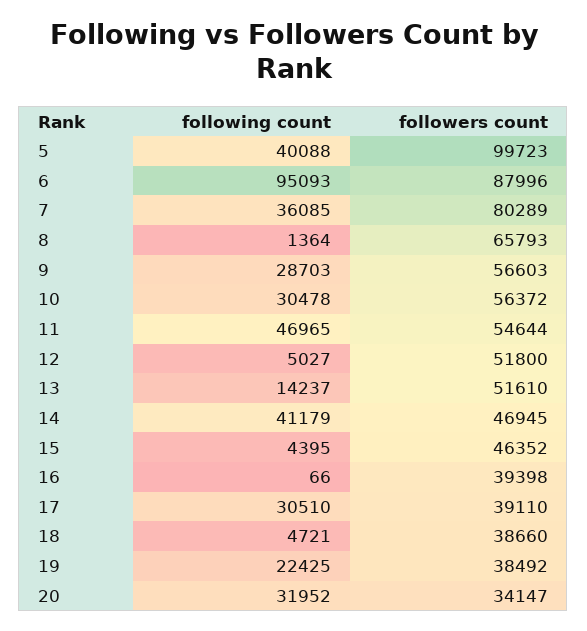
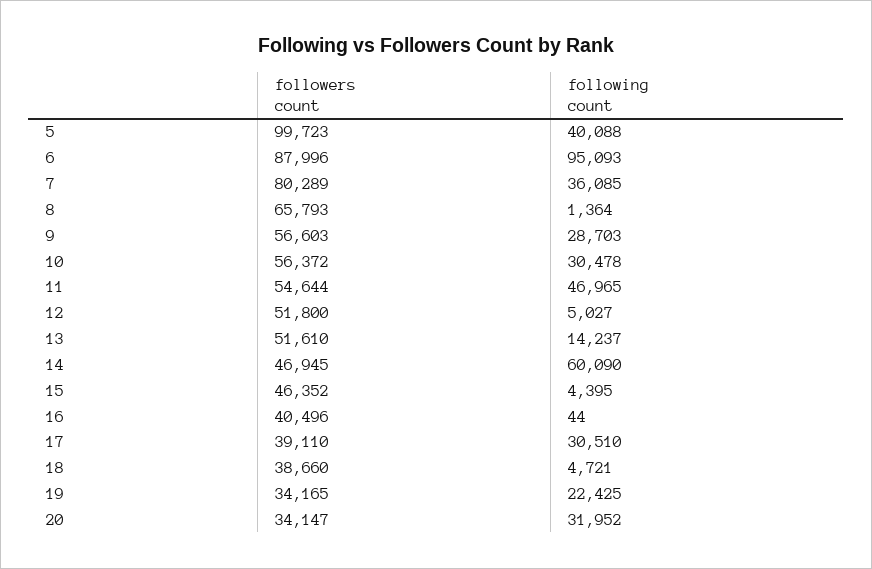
  {
    "following count": {
      "5": 40088,
      "6": 95093,
      "7": 36085,
      "8": 1364,
      "9": 28703,
      "10": 30478,
      "11": 46965,
      "12": 5027,
      "13": 14237,
-     "14": 41179,
+     "14": 60090,
      "15": 4395,
-     "16": 66,
+     "16": 44,
      "17": 30510,
      "18": 4721,
      "19": 22425,
      "20": 31952
    },
    "followers count": {
      "5": 99723,
      "6": 87996,
      "7": 80289,
      "8": 65793,
      "9": 56603,
      "10": 56372,
      "11": 54644,
      "12": 51800,
      "13": 51610,
      "14": 46945,
      "15": 46352,
-     "16": 39398,
+     "16": 40496,
      "17": 39110,
      "18": 38660,
-     "19": 38492,
+     "19": 34165,
      "20": 34147
    }
  }

